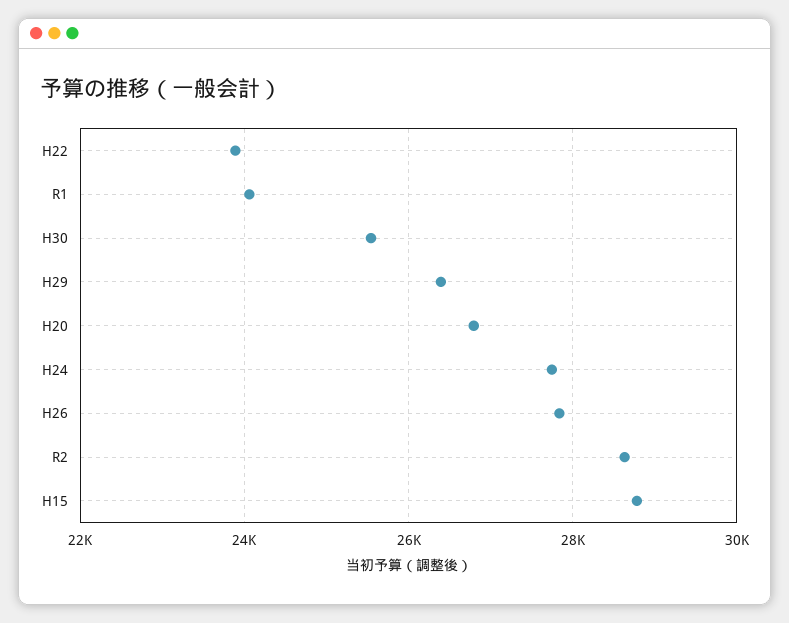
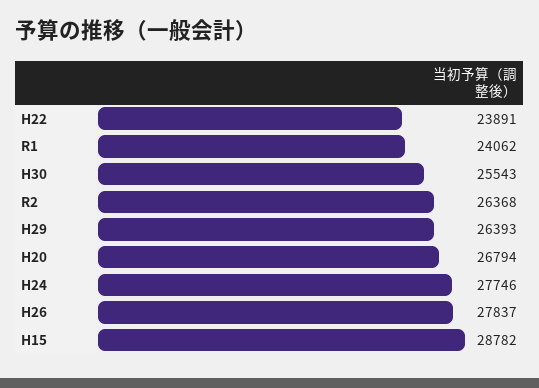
  {
    "H22": 23891,
    "R1": 24062,
    "H30": 25543,
    "H29": 26393,
    "H20": 26794,
    "H24": 27746,
    "H26": 27837,
-   "R2": 28600,
+   "R2": 26368,
    "H15": 28782
  }

